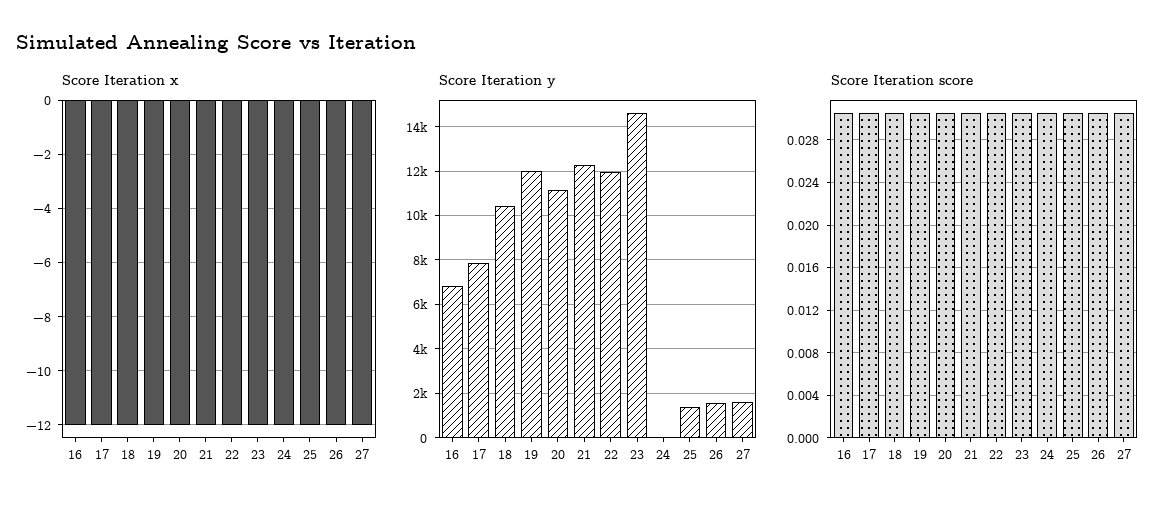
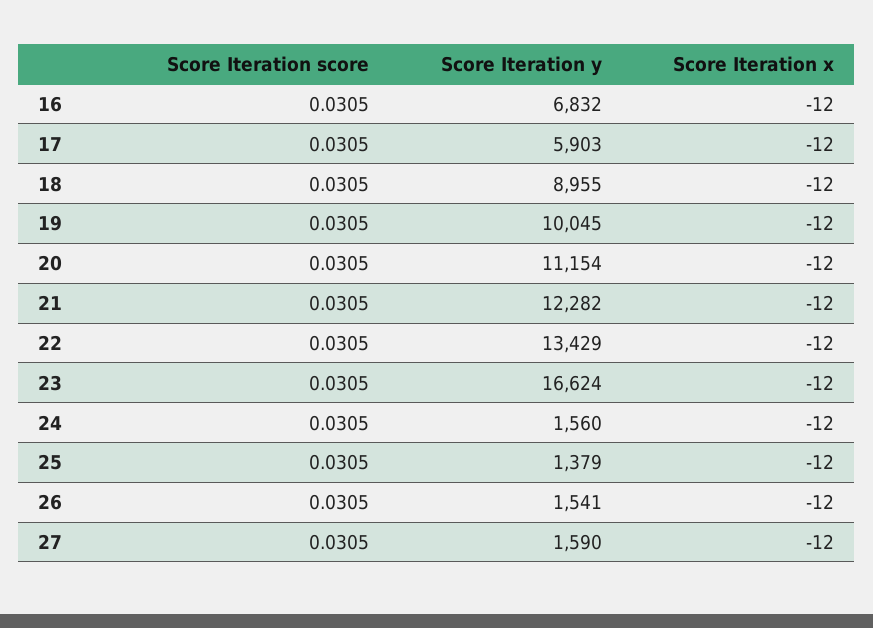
  {
    "Score Iteration x": {
      "16": -12,
      "17": -12,
      "18": -12,
      "19": -12,
      "20": -12,
      "21": -12,
      "22": -12,
      "23": -12,
      "24": -12,
      "25": -12,
      "26": -12,
      "27": -12
    },
    "Score Iteration y": {
      "16": 6832,
-     "17": 8000,
+     "17": 5903,
-     "18": 10500,
+     "18": 8955,
-     "19": 12000,
+     "19": 10045,
      "20": 11154,
      "21": 12282,
-     "22": 12000,
+     "22": 13429,
-     "23": 14500,
+     "23": 16624,
-     "24": 0,
+     "24": 1560,
      "25": 1379,
      "26": 1541,
      "27": 1590
    },
    "Score Iteration score": {
      "16": 0.0305,
      "17": 0.0305,
      "18": 0.0305,
      "19": 0.0305,
      "20": 0.0305,
      "21": 0.0305,
      "22": 0.0305,
      "23": 0.0305,
      "24": 0.0305,
      "25": 0.0305,
      "26": 0.0305,
      "27": 0.0305
    }
  }

